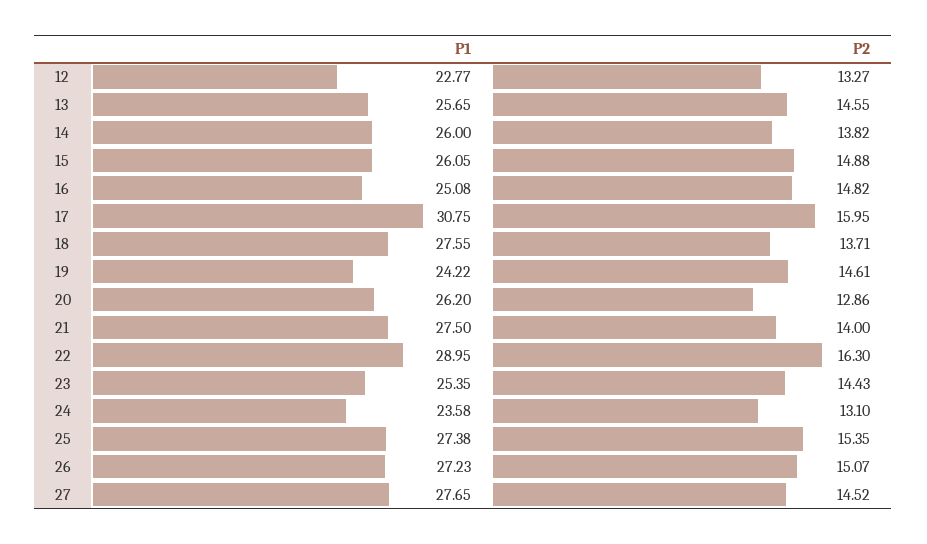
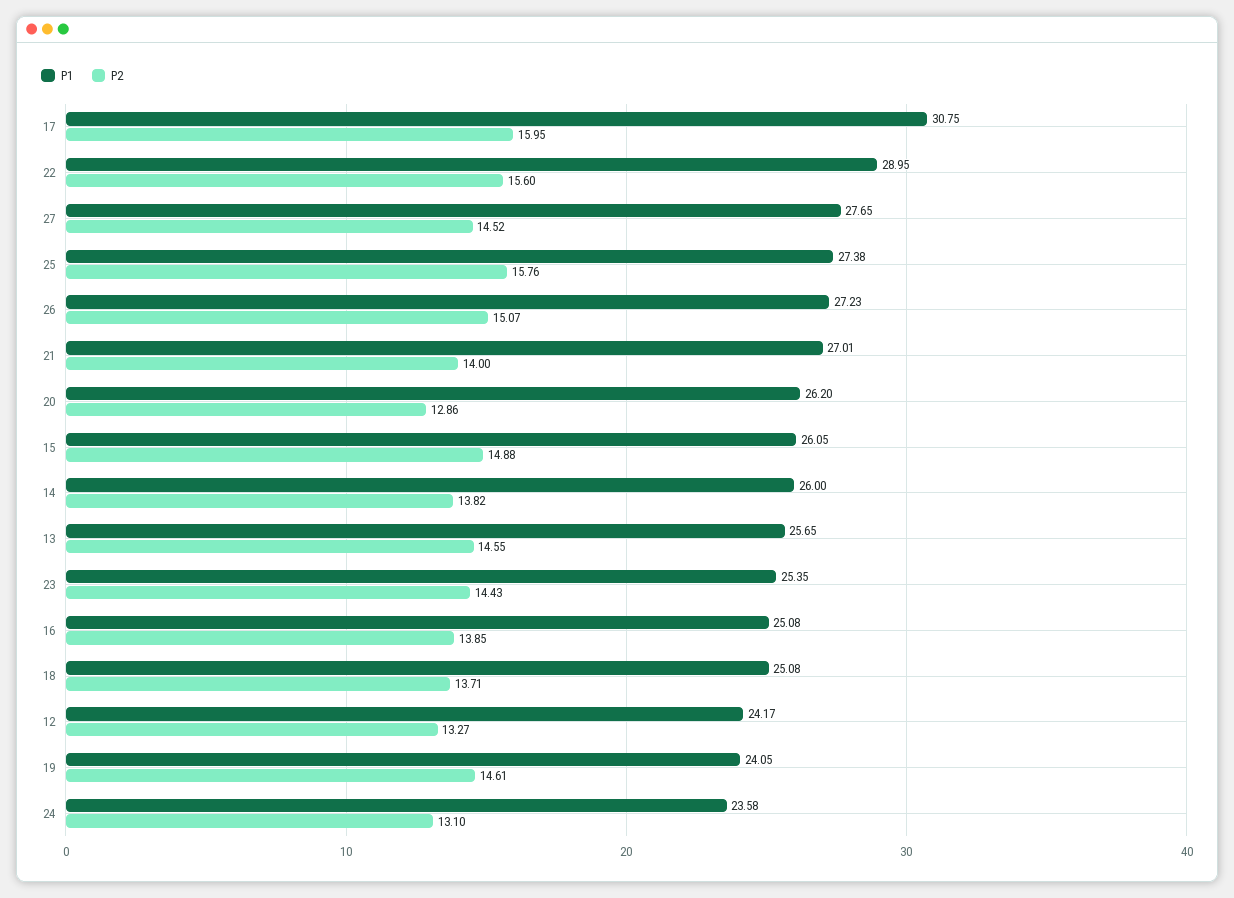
  {
    "P1": {
-     "12": 22.77,
+     "12": 24.17,
      "13": 25.65,
      "14": 26,
      "15": 26.05,
      "16": 25.08,
      "17": 30.75,
-     "18": 27.55,
+     "18": 25.08,
-     "19": 24.22,
+     "19": 24.05,
      "20": 26.2,
-     "21": 27.5,
+     "21": 27.01,
      "22": 28.95,
      "23": 25.35,
      "24": 23.58,
      "25": 27.38,
      "26": 27.23,
      "27": 27.65
    },
    "P2": {
      "12": 13.27,
      "13": 14.55,
      "14": 13.82,
      "15": 14.88,
-     "16": 14.82,
+     "16": 13.85,
      "17": 15.95,
      "18": 13.71,
      "19": 14.61,
      "20": 12.86,
      "21": 14,
-     "22": 16.3,
+     "22": 15.6,
      "23": 14.43,
      "24": 13.1,
-     "25": 15.35,
+     "25": 15.76,
      "26": 15.07,
      "27": 14.52
    }
  }

